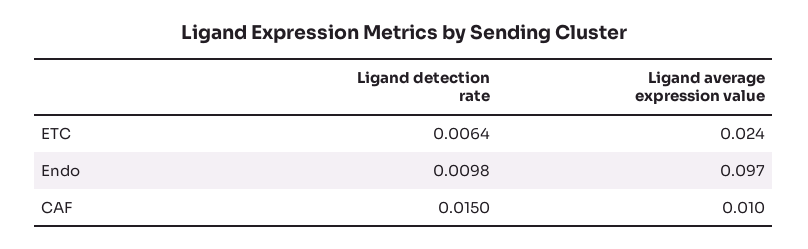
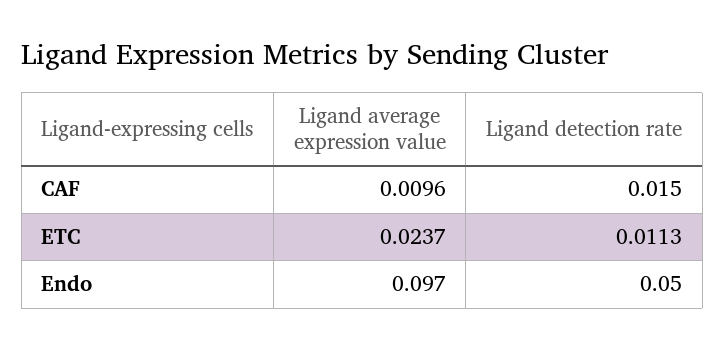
  {
    "Ligand detection rate": {
-     "ETC": 0.0064,
+     "ETC": 0.0113,
-     "Endo": 0.0098,
+     "Endo": 0.05,
      "CAF": 0.015
    },
    "Ligand average expression value": {
      "ETC": 0.0237,
      "Endo": 0.097,
      "CAF": 0.0096
    }
  }

